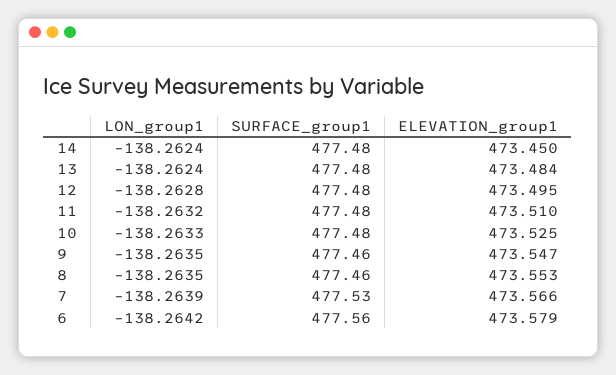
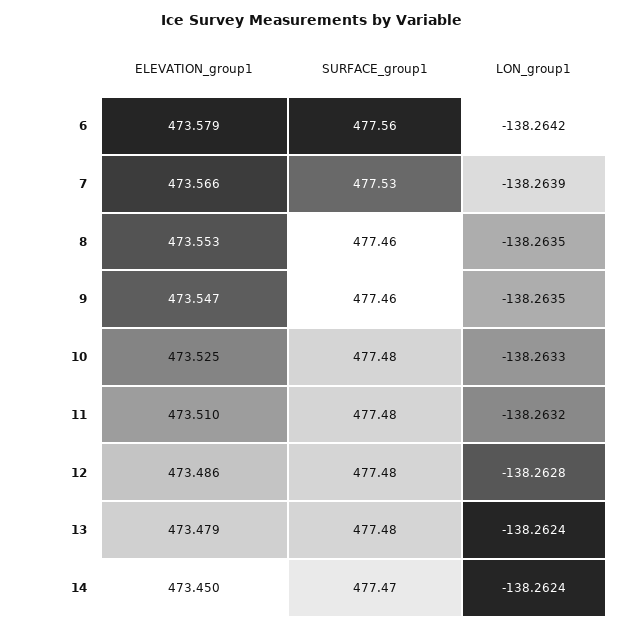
  {
    "LON_group1": {
      "14": -138.2624,
      "13": -138.2624,
      "12": -138.2628,
      "11": -138.2632,
      "10": -138.2633,
      "9": -138.2635,
      "8": -138.2635,
      "7": -138.2639,
      "6": -138.2642
    },
    "SURFACE_group1": {
-     "14": 477.48,
+     "14": 477.47,
      "13": 477.48,
      "12": 477.48,
      "11": 477.48,
      "10": 477.48,
      "9": 477.46,
      "8": 477.46,
      "7": 477.53,
      "6": 477.56
    },
    "ELEVATION_group1": {
      "14": 473.45,
-     "13": 473.484,
+     "13": 473.479,
-     "12": 473.495,
+     "12": 473.486,
      "11": 473.51,
      "10": 473.525,
      "9": 473.547,
      "8": 473.553,
      "7": 473.566,
      "6": 473.579
    }
  }

